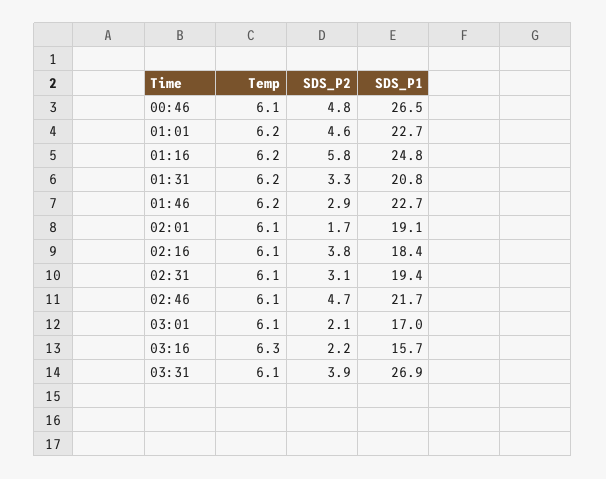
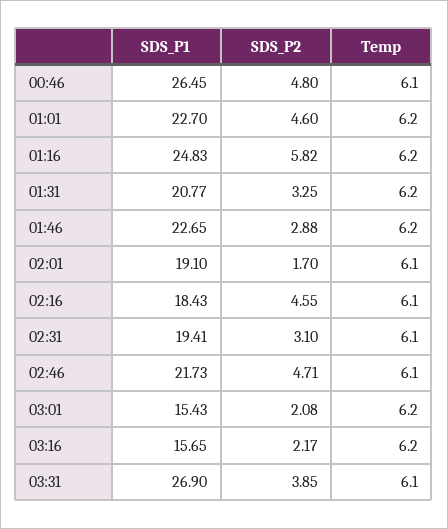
  {
    "Temp": {
      "00:46": 6.1,
      "01:01": 6.2,
      "01:16": 6.2,
      "01:31": 6.2,
      "01:46": 6.2,
      "02:01": 6.1,
      "02:16": 6.1,
      "02:31": 6.1,
      "02:46": 6.1,
-     "03:01": 6.1,
+     "03:01": 6.2,
-     "03:16": 6.3,
+     "03:16": 6.2,
      "03:31": 6.1
    },
    "SDS_P2": {
      "00:46": 4.8,
      "01:01": 4.6,
      "01:16": 5.82,
      "01:31": 3.25,
      "01:46": 2.88,
      "02:01": 1.7,
-     "02:16": 3.8,
+     "02:16": 4.55,
      "02:31": 3.1,
      "02:46": 4.71,
      "03:01": 2.08,
      "03:16": 2.17,
      "03:31": 3.85
    },
    "SDS_P1": {
      "00:46": 26.45,
      "01:01": 22.7,
      "01:16": 24.83,
      "01:31": 20.77,
      "01:46": 22.65,
      "02:01": 19.1,
      "02:16": 18.43,
      "02:31": 19.41,
      "02:46": 21.73,
-     "03:01": 17,
+     "03:01": 15.43,
      "03:16": 15.65,
      "03:31": 26.9
    }
  }

